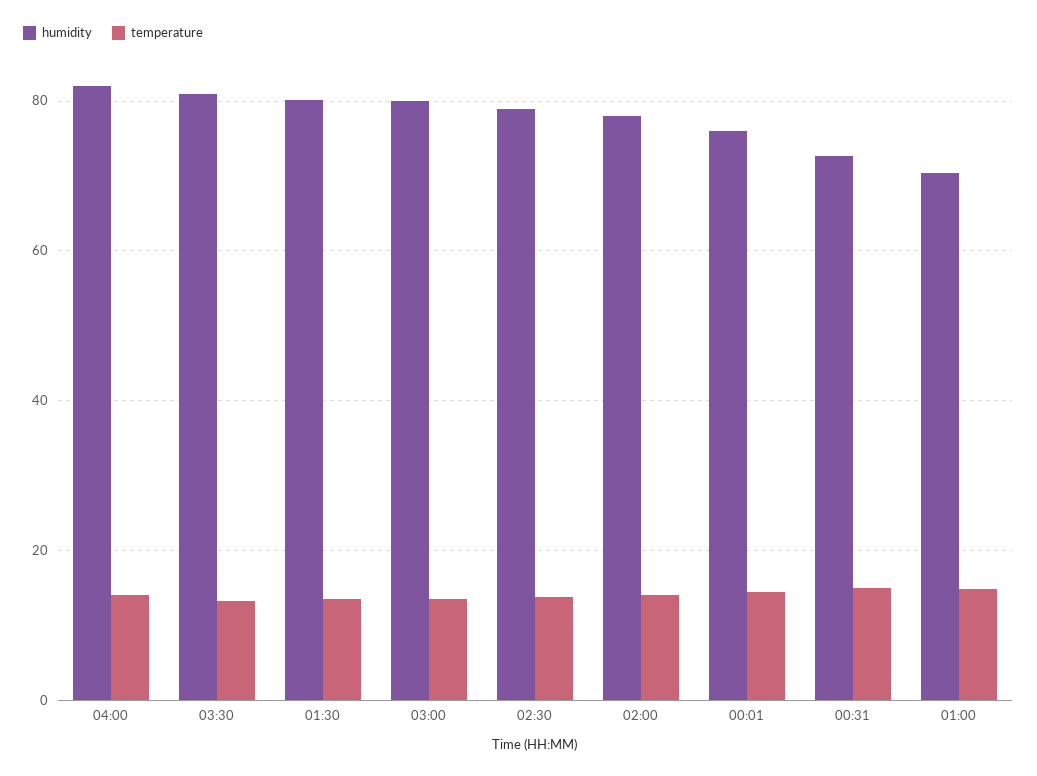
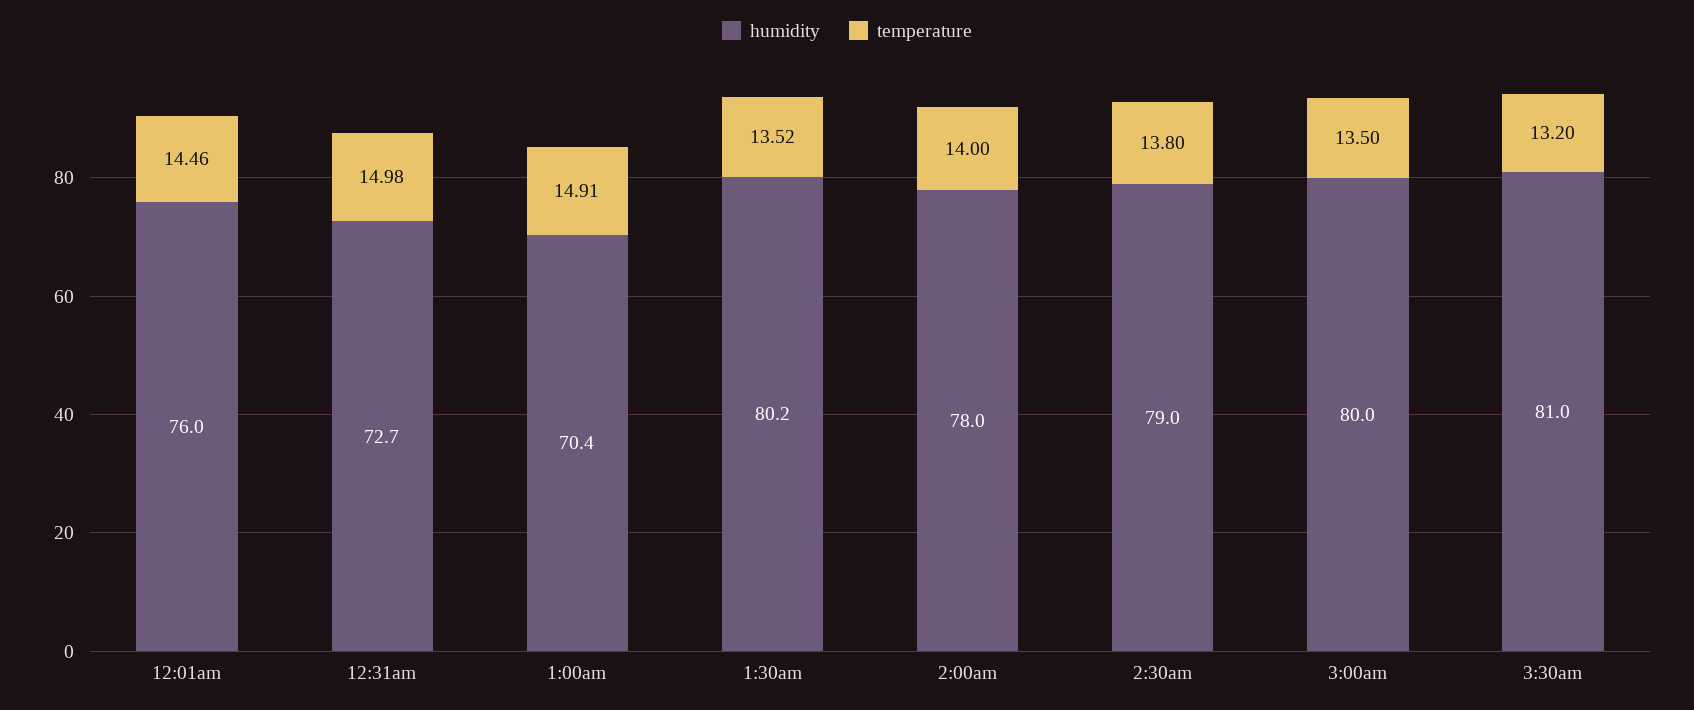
  {
    "humidity": {
-     "04:00": 82,
      "03:30": 81,
      "01:30": 80.2,
      "03:00": 80,
      "02:30": 79,
      "02:00": 78,
      "00:01": 76,
      "00:31": 72.7,
      "01:00": 70.4
    },
    "temperature": {
-     "04:00": 14,
      "03:30": 13.2,
      "01:30": 13.52,
      "03:00": 13.5,
      "02:30": 13.8,
      "02:00": 14,
      "00:01": 14.46,
      "00:31": 14.98,
      "01:00": 14.91
    }
  }

